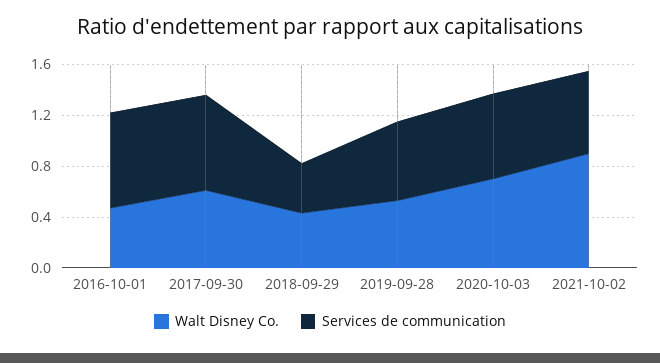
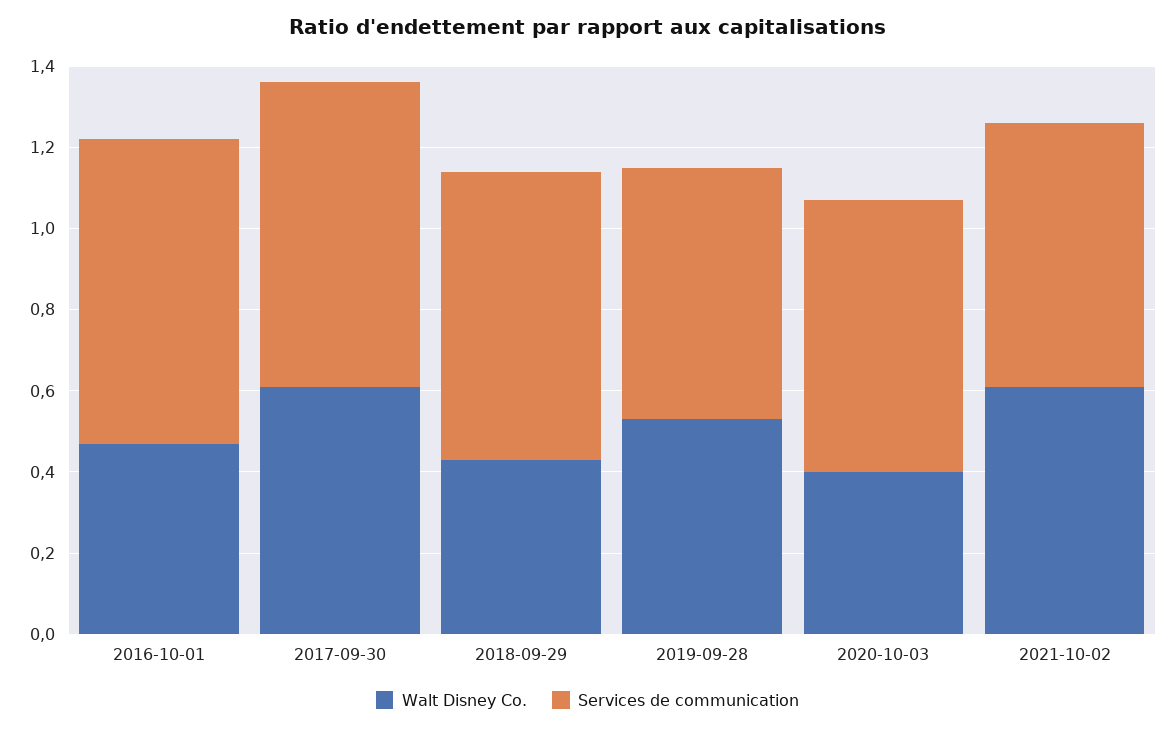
  {
    "Walt Disney Co.": {
      "2016-10-01": 0.45,
      "2017-09-30": 0.6,
      "2018-09-29": 0.45,
      "2019-09-28": 0.55,
-     "2020-10-03": 0.7,
+     "2020-10-03": 0.4,
-     "2021-10-02": 0.9
+     "2021-10-02": 0.6
    },
    "Services de communication": {
      "2016-10-01": 0.75,
      "2017-09-30": 0.75,
-     "2018-09-29": 0.4,
+     "2018-09-29": 0.7,
      "2019-09-28": 0.6,
      "2020-10-03": 0.65,
      "2021-10-02": 0.65
    }
  }

